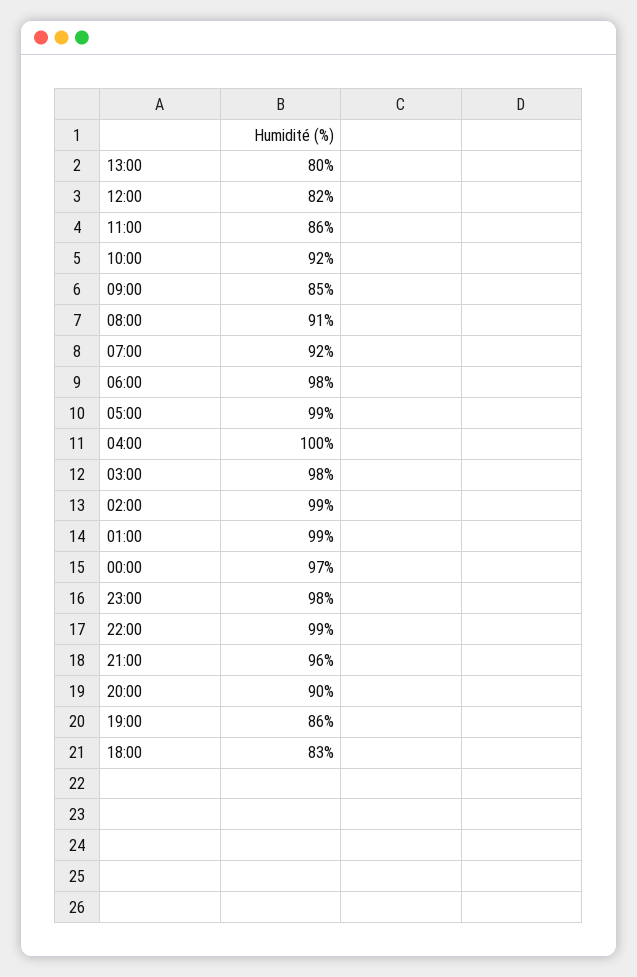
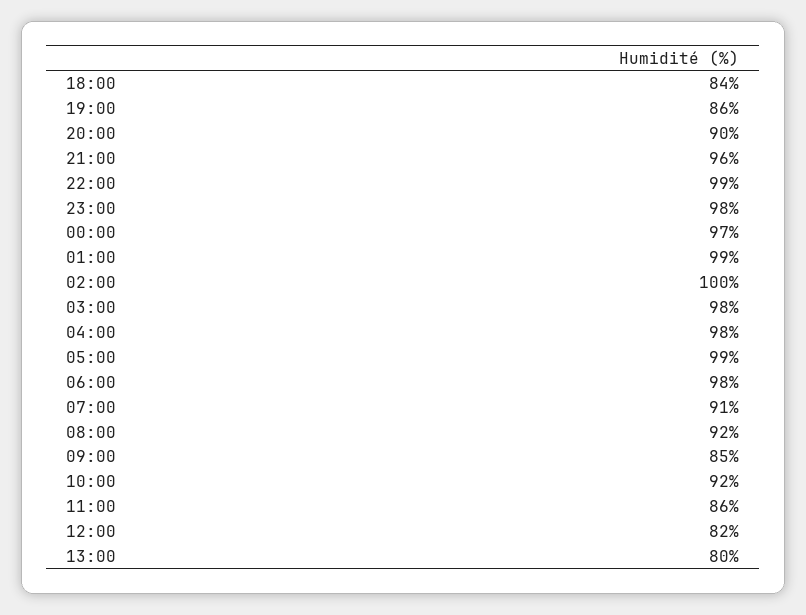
  {
    "13:00": 80,
    "12:00": 82,
    "11:00": 86,
    "10:00": 92,
    "09:00": 85,
-   "08:00": 91,
+   "08:00": 92,
-   "07:00": 92,
+   "07:00": 91,
    "06:00": 98,
    "05:00": 99,
-   "04:00": 100,
+   "04:00": 98,
    "03:00": 98,
-   "02:00": 99,
+   "02:00": 100,
    "01:00": 99,
    "00:00": 97,
    "23:00": 98,
    "22:00": 99,
    "21:00": 96,
    "20:00": 90,
    "19:00": 86,
-   "18:00": 83
+   "18:00": 84
  }

